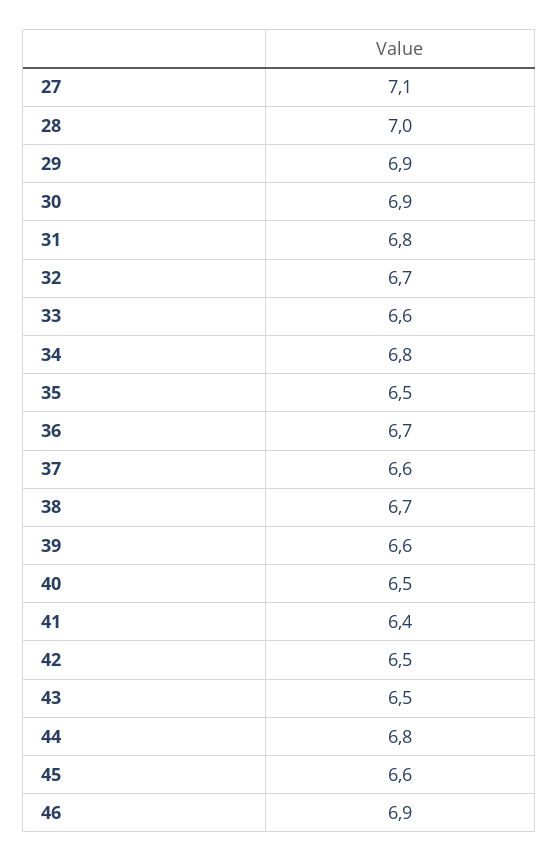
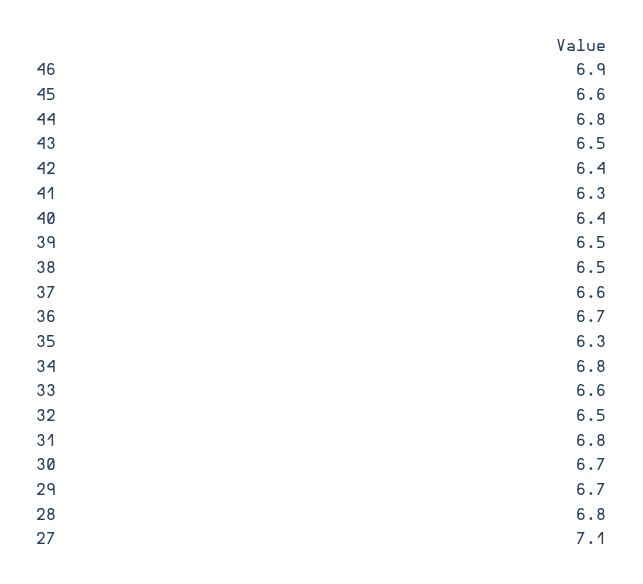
  {
    "27": 7.1,
-   "28": 7,
+   "28": 6.8,
-   "29": 6.9,
+   "29": 6.7,
-   "30": 6.9,
+   "30": 6.7,
    "31": 6.8,
-   "32": 6.7,
+   "32": 6.5,
    "33": 6.6,
    "34": 6.8,
-   "35": 6.5,
+   "35": 6.3,
    "36": 6.7,
    "37": 6.6,
-   "38": 6.7,
+   "38": 6.5,
-   "39": 6.6,
+   "39": 6.5,
-   "40": 6.5,
+   "40": 6.4,
-   "41": 6.4,
+   "41": 6.3,
-   "42": 6.5,
+   "42": 6.4,
    "43": 6.5,
    "44": 6.8,
    "45": 6.6,
    "46": 6.9
  }

